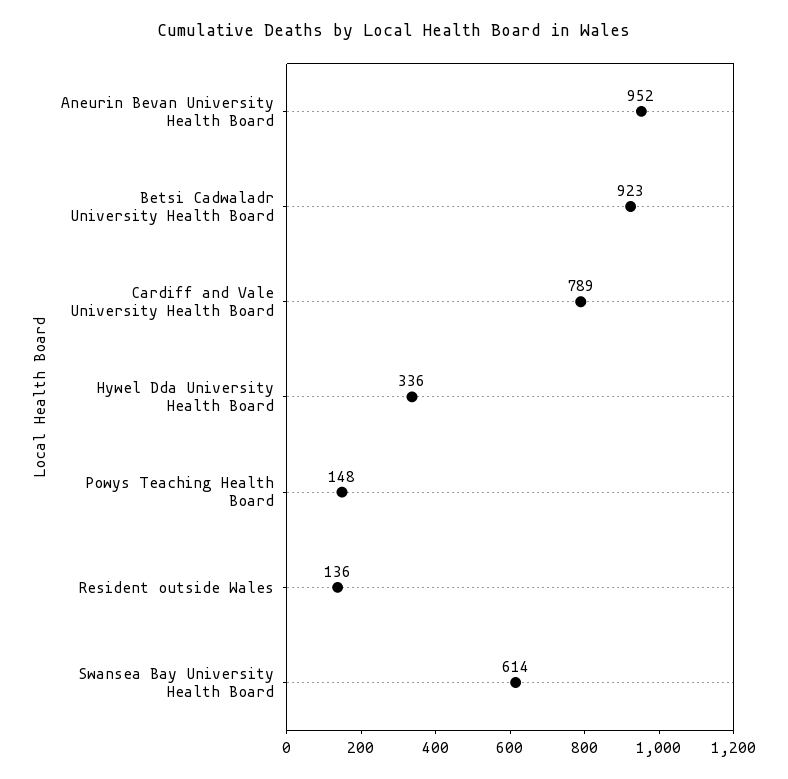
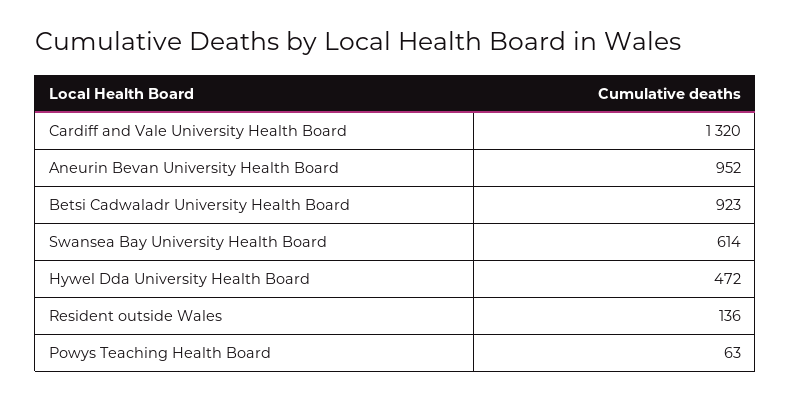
  {
    "Aneurin Bevan University Health Board": 952,
    "Betsi Cadwaladr University Health Board": 923,
-   "Cardiff and Vale University Health Board": 789,
+   "Cardiff and Vale University Health Board": 1320,
-   "Hywel Dda University Health Board": 336,
+   "Hywel Dda University Health Board": 472,
-   "Powys Teaching Health Board": 148,
+   "Powys Teaching Health Board": 63,
    "Resident outside Wales": 136,
    "Swansea Bay University Health Board": 614
  }

